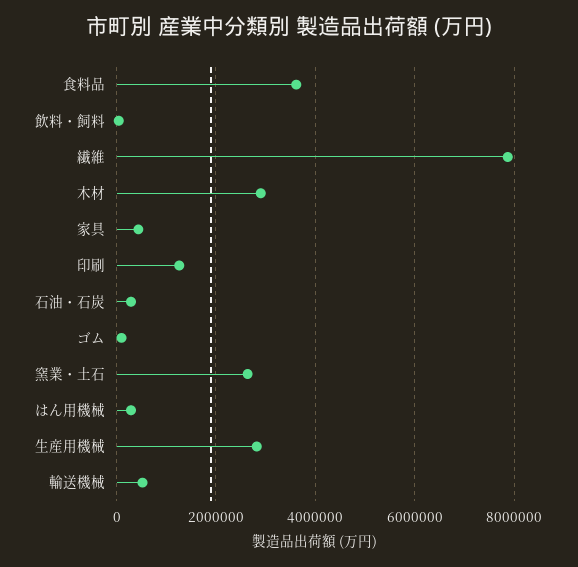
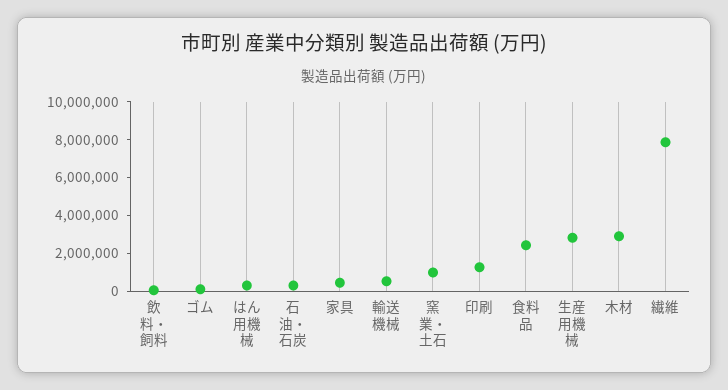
  {
-   "食料品": 3600000,
+   "食料品": 2500000,
    "飲料・飼料": 0,
    "繊維": 7800000,
    "木材": 3000000,
    "家具": 400000,
    "印刷": 1200000,
    "石油・石炭": 200000,
    "ゴム": 0,
-   "窯業・土石": 2600000,
+   "窯業・土石": 1000000,
    "はん用機械": 200000,
    "生産用機械": 2800000,
    "輸送機械": 600000
  }

